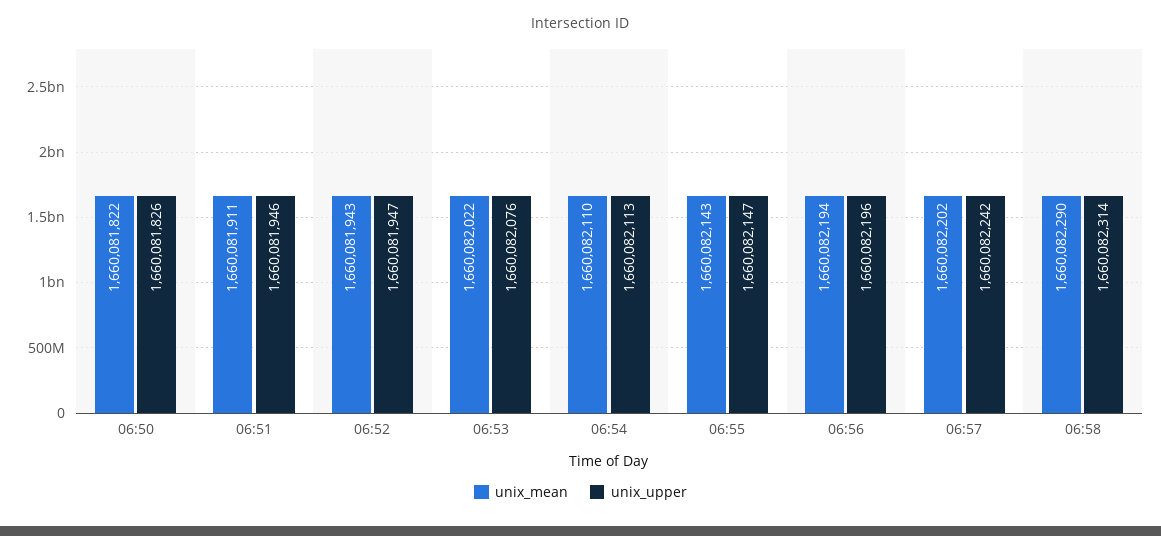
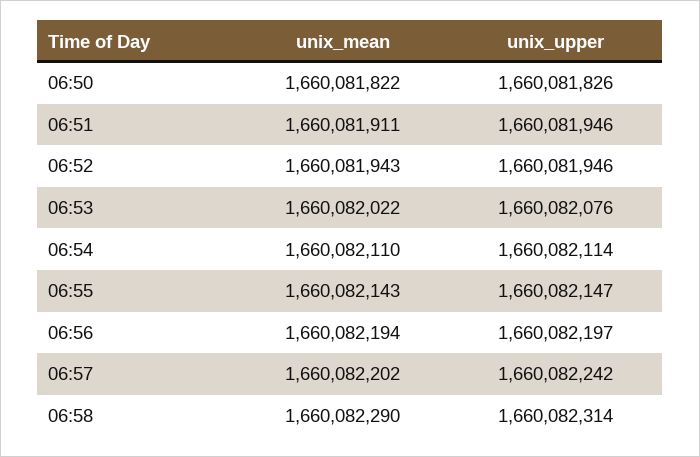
  {
    "unix_mean": {
      "06:50": 1660081822,
      "06:51": 1660081911,
      "06:52": 1660081943,
      "06:53": 1660082022,
      "06:54": 1660082110,
      "06:55": 1660082143,
      "06:56": 1660082194,
      "06:57": 1660082202,
      "06:58": 1660082290
    },
    "unix_upper": {
      "06:50": 1660081826,
      "06:51": 1660081946,
-     "06:52": 1660081947,
+     "06:52": 1660081946,
      "06:53": 1660082076,
-     "06:54": 1660082113,
+     "06:54": 1660082114,
      "06:55": 1660082147,
-     "06:56": 1660082196,
+     "06:56": 1660082197,
      "06:57": 1660082242,
      "06:58": 1660082314
    }
  }

